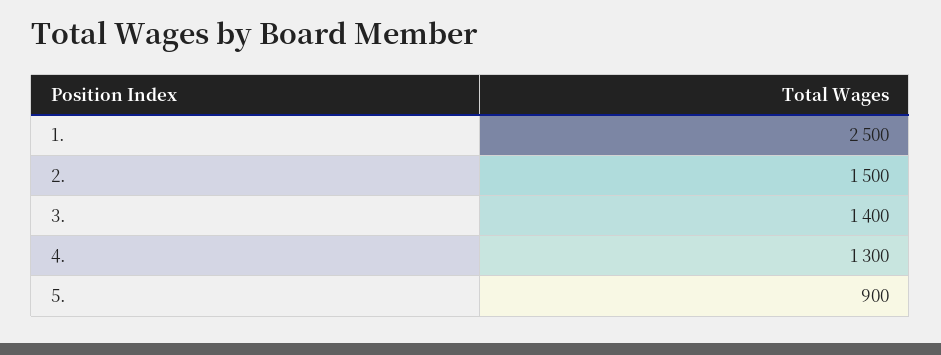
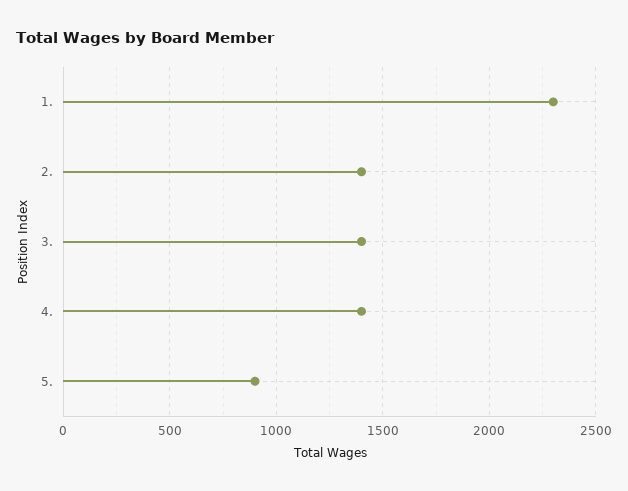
  {
-   "1.": 2500,
+   "1.": 2300,
-   "2.": 1500,
+   "2.": 1400,
    "3.": 1400,
-   "4.": 1300,
+   "4.": 1400,
    "5.": 900
  }

